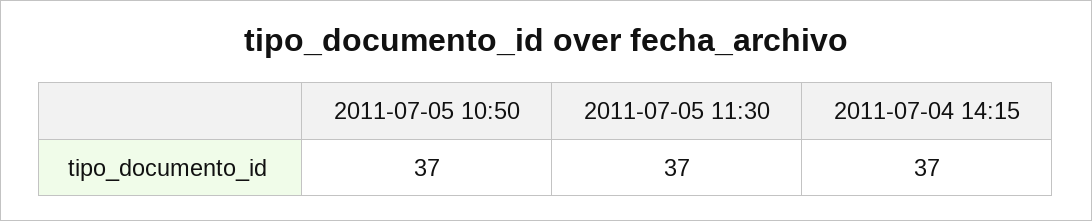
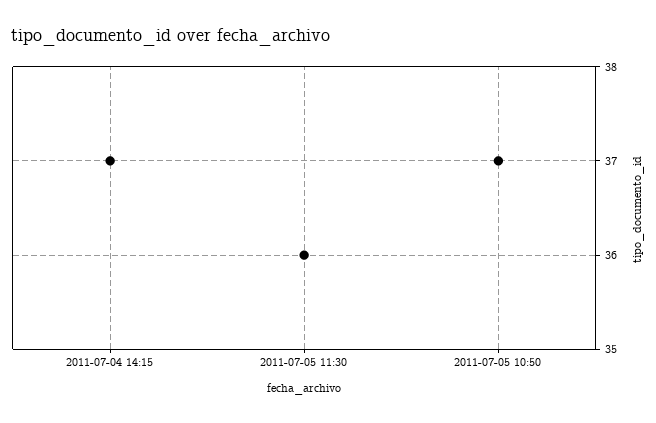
  {
    "2011-07-05 10:50": 37,
-   "2011-07-05 11:30": 37,
+   "2011-07-05 11:30": 36,
    "2011-07-04 14:15": 37
  }

